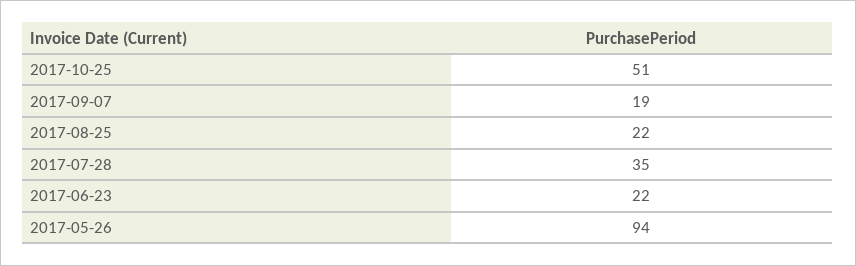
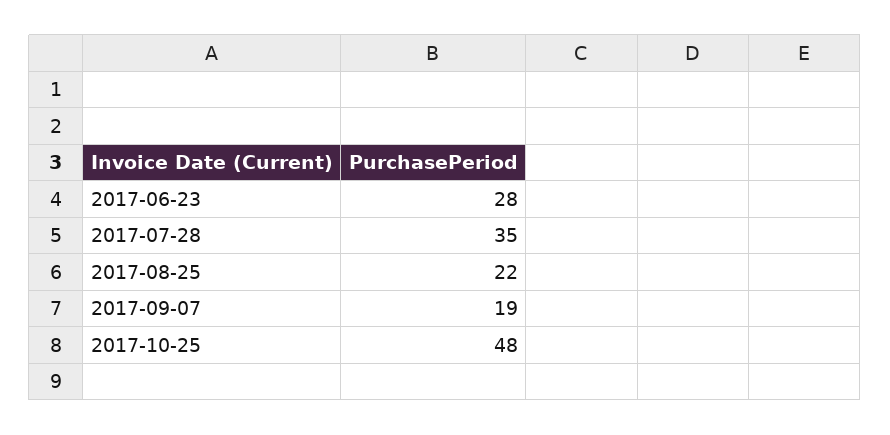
  {
-   "2017-10-25": 51,
+   "2017-10-25": 48,
    "2017-09-07": 19,
    "2017-08-25": 22,
    "2017-07-28": 35,
-   "2017-06-23": 22,
+   "2017-06-23": 28
-   "2017-05-26": 94
  }

